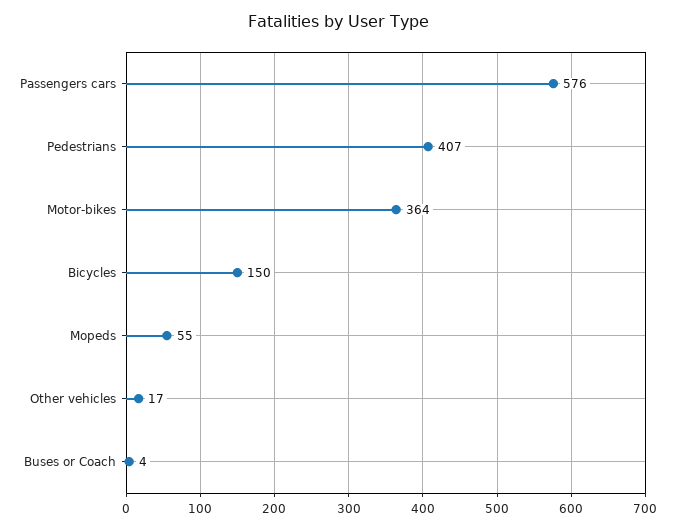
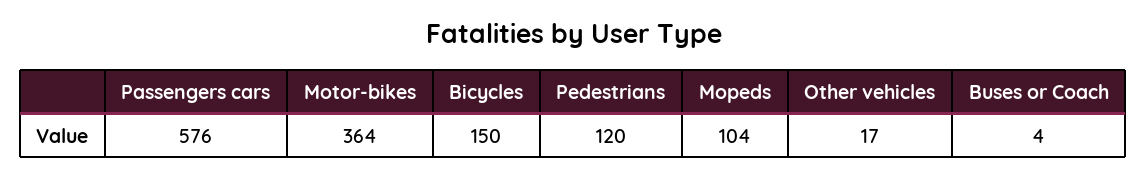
  {
    "Passengers cars": 576,
-   "Pedestrians": 407,
+   "Pedestrians": 120,
    "Motor-bikes": 364,
    "Bicycles": 150,
-   "Mopeds": 55,
+   "Mopeds": 104,
    "Other vehicles": 17,
    "Buses or Coach": 4
  }

